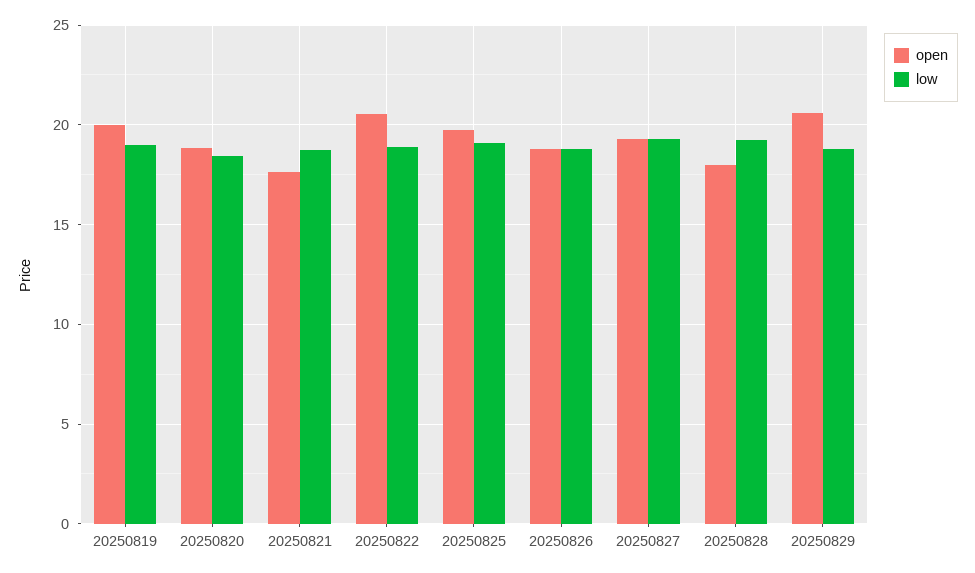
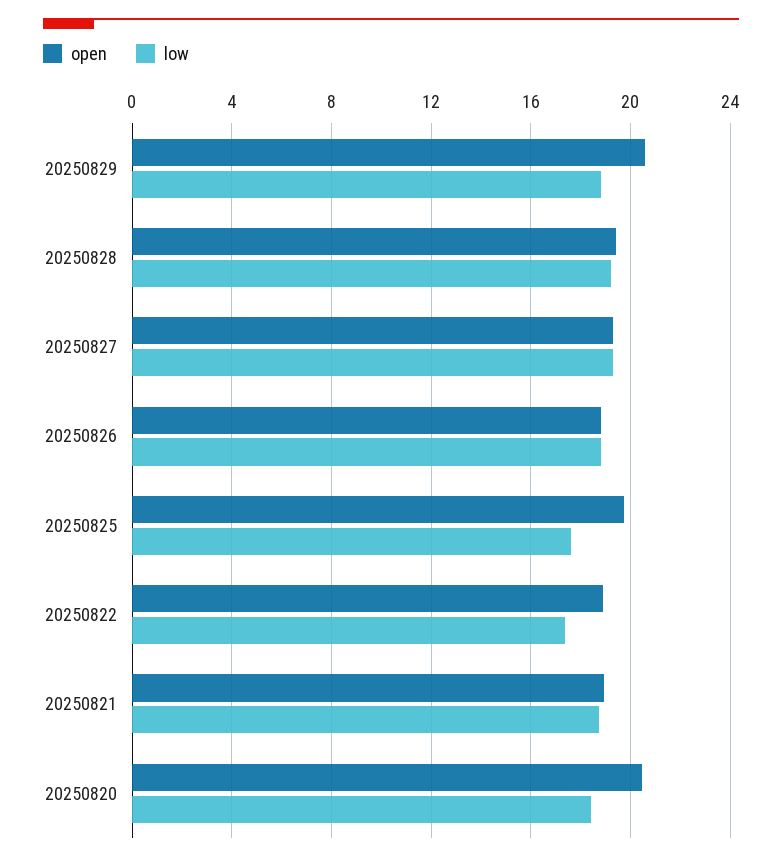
  {
    "open": {
-     "20250819": 20,
-     "20250820": 19,
+     "20250820": 20.5,
-     "20250821": 17.5,
+     "20250821": 19,
-     "20250822": 20.5,
+     "20250822": 19,
      "20250825": 20,
      "20250826": 19,
      "20250827": 19.5,
-     "20250828": 18,
+     "20250828": 19.5,
      "20250829": 20.5
    },
    "low": {
-     "20250819": 19,
      "20250820": 18.5,
      "20250821": 18.5,
-     "20250822": 19,
+     "20250822": 17.5,
-     "20250825": 19,
+     "20250825": 17.5,
      "20250826": 19,
      "20250827": 19.5,
      "20250828": 19,
      "20250829": 19
    }
  }

